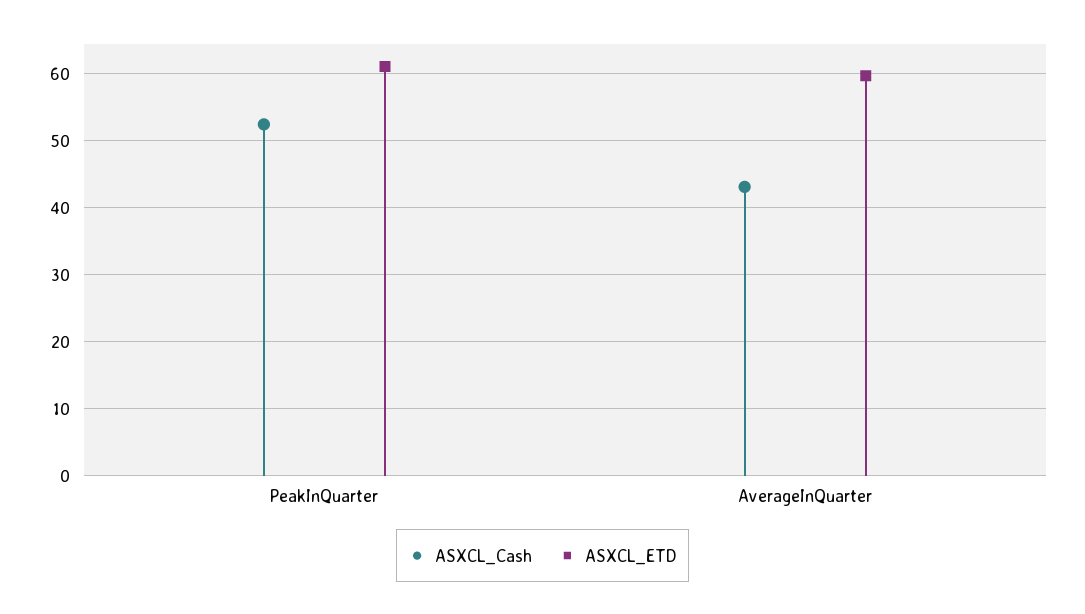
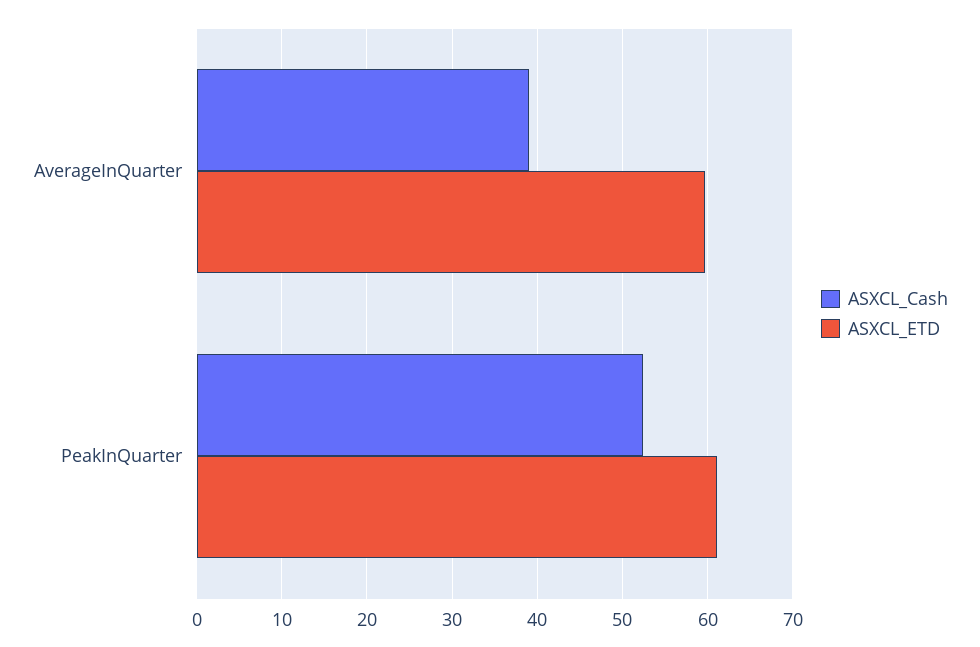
  {
    "ASXCL_Cash": {
      "PeakInQuarter": 52,
-     "AverageInQuarter": 43
+     "AverageInQuarter": 39
    },
    "ASXCL_ETD": {
      "PeakInQuarter": 61,
      "AverageInQuarter": 60
    }
  }

